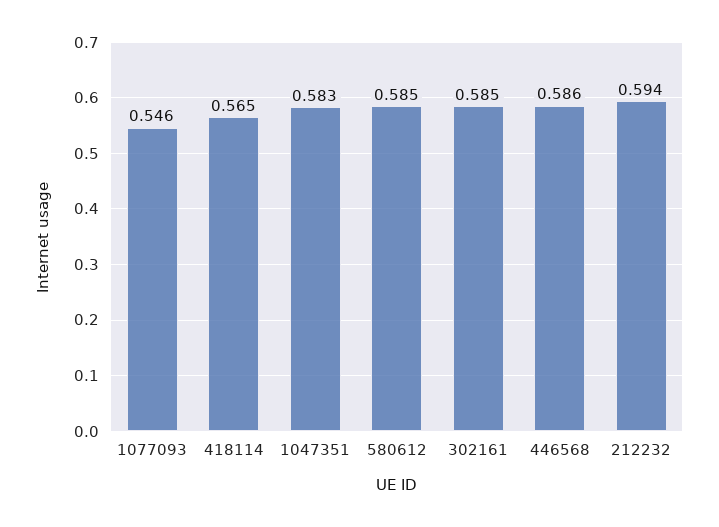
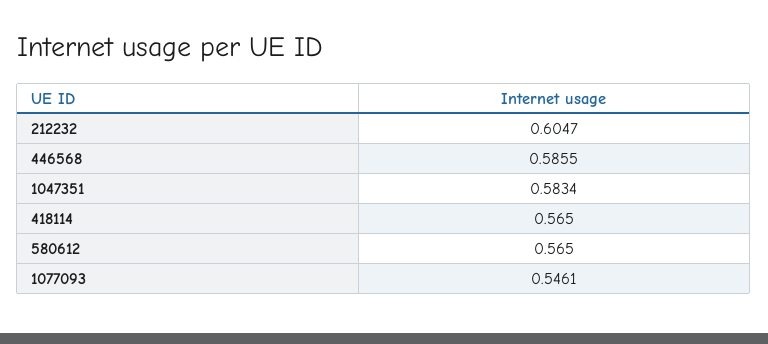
  {
    "1077093": 0.5461,
    "418114": 0.565,
    "1047351": 0.5834,
-   "580612": 0.585,
+   "580612": 0.565,
-   "302161": 0.585,
    "446568": 0.5855,
-   "212232": 0.594
+   "212232": 0.6047
  }

